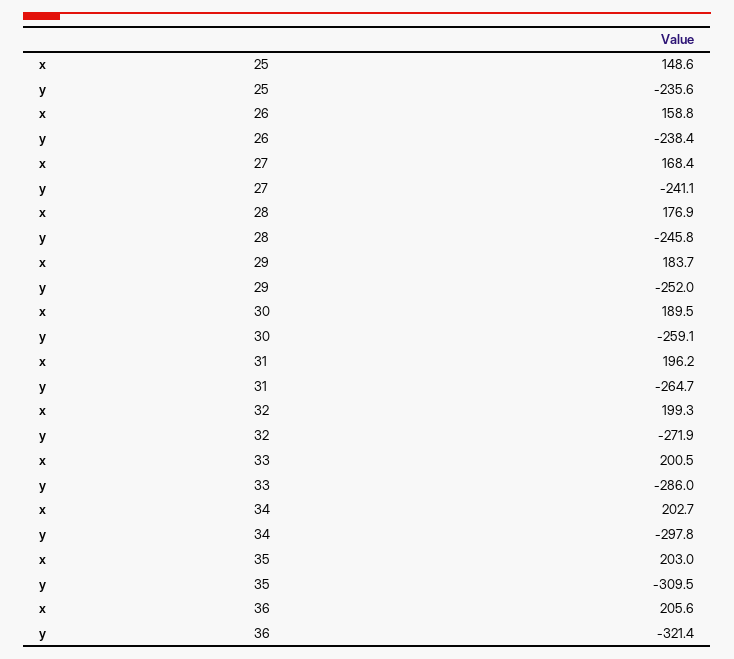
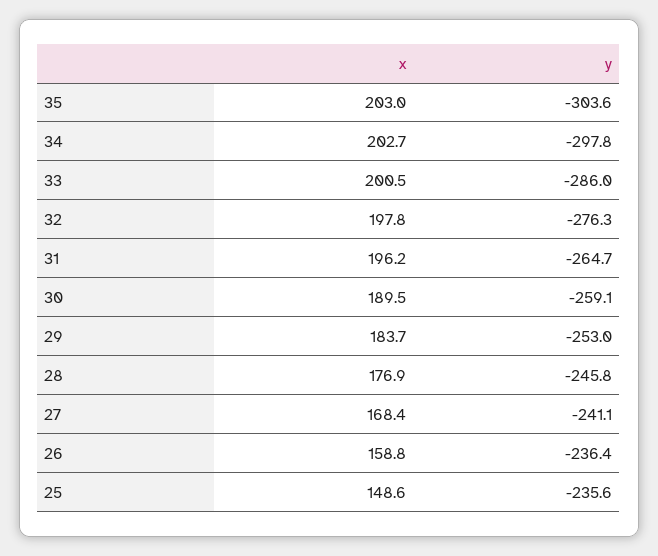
  {
    "x": {
      "25": 148.6,
      "26": 158.8,
      "27": 168.4,
      "28": 176.9,
      "29": 183.7,
      "30": 189.5,
      "31": 196.2,
-     "32": 199.3,
+     "32": 197.8,
      "33": 200.5,
      "34": 202.7,
-     "35": 203,
+     "35": 203
-     "36": 205.6
    },
    "y": {
      "25": -235.6,
-     "26": -238.4,
+     "26": -236.4,
      "27": -241.1,
      "28": -245.8,
-     "29": -252,
+     "29": -253,
      "30": -259.1,
      "31": -264.7,
-     "32": -271.9,
+     "32": -276.3,
      "33": -286,
      "34": -297.8,
-     "35": -309.5,
+     "35": -303.6
-     "36": -321.4
    }
  }

